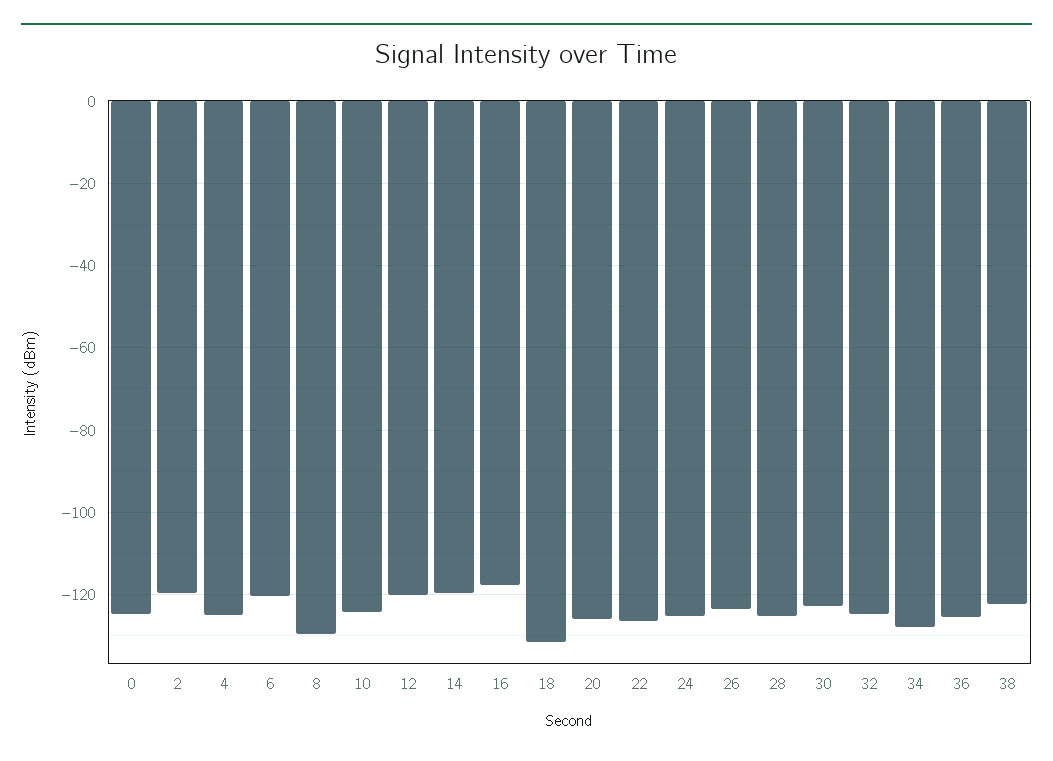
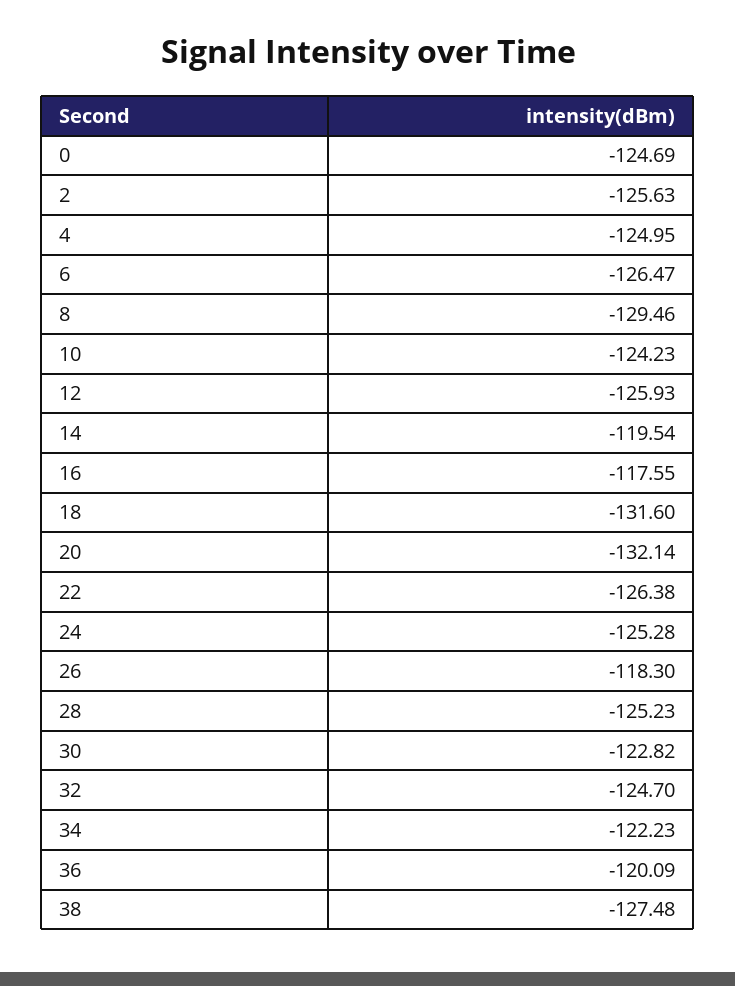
  {
    "0": -124.69,
-   "2": -120,
+   "2": -125.63,
    "4": -124.95,
-   "6": -120,
+   "6": -126.47,
    "8": -129.46,
    "10": -124.23,
-   "12": -120,
+   "12": -125.93,
    "14": -119.54,
    "16": -117.55,
    "18": -131.6,
-   "20": -126,
+   "20": -132.14,
    "22": -126.38,
    "24": -125.28,
-   "26": -124,
+   "26": -118.3,
    "28": -125.23,
    "30": -122.82,
    "32": -124.7,
-   "34": -128,
+   "34": -122.23,
-   "36": -126,
+   "36": -120.09,
-   "38": -122
+   "38": -127.48
  }

